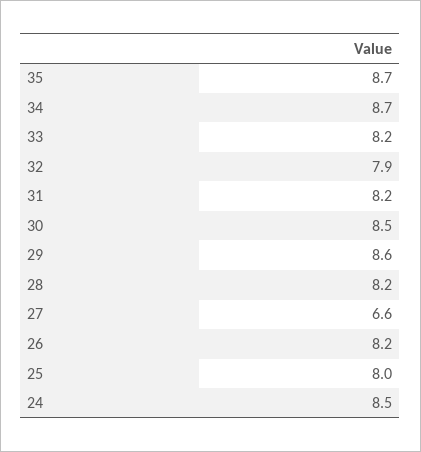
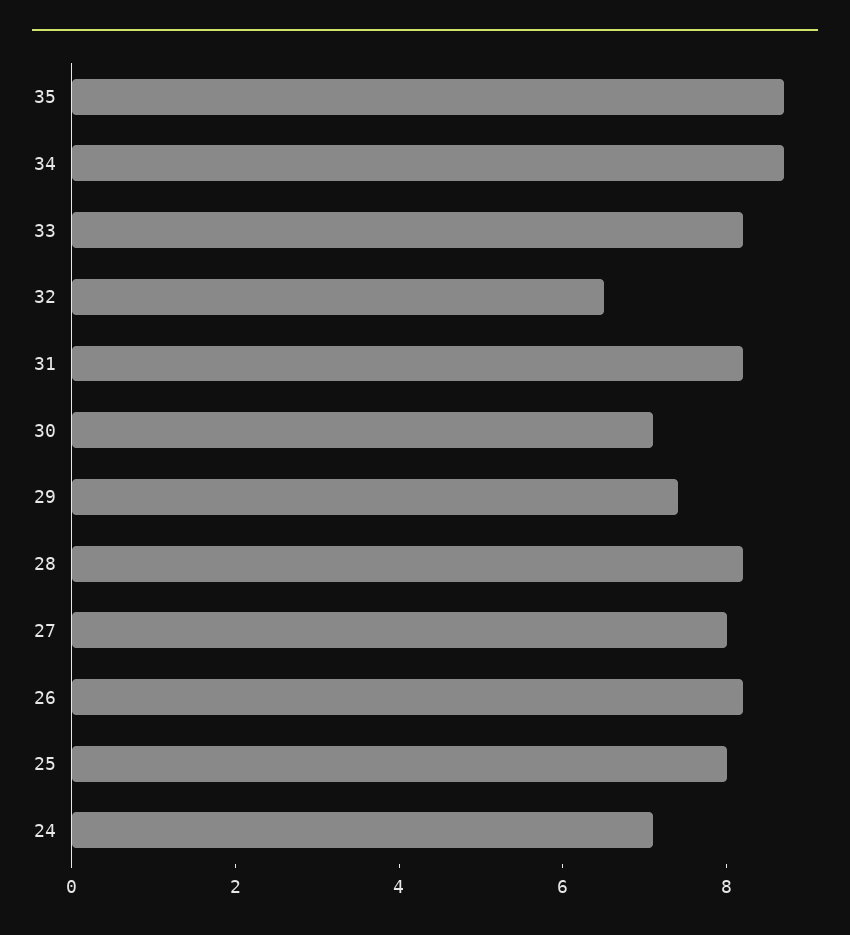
  {
    "35": 8.7,
    "34": 8.7,
    "33": 8.2,
-   "32": 7.9,
+   "32": 6.5,
    "31": 8.2,
-   "30": 8.5,
+   "30": 7,
-   "29": 8.6,
+   "29": 7.5,
    "28": 8.2,
-   "27": 6.6,
+   "27": 8,
    "26": 8.2,
    "25": 8,
-   "24": 8.5
+   "24": 7
  }

